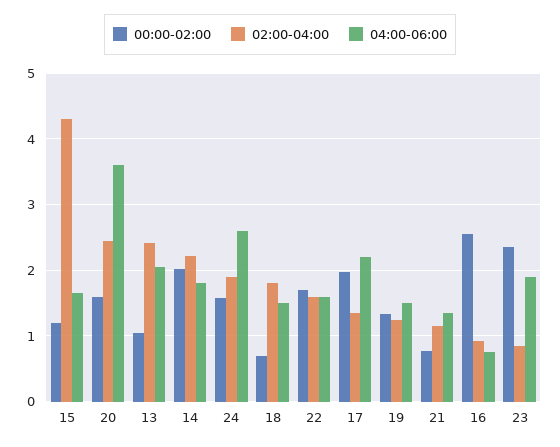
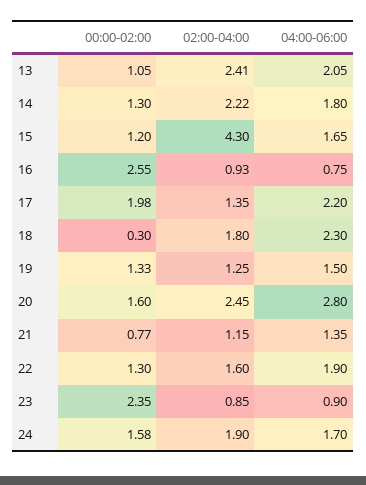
  {
    "00:00-02:00": {
      "15": 1.2,
      "20": 1.6,
      "13": 1.05,
-     "14": 2,
+     "14": 1.3,
      "24": 1.58,
-     "18": 0.7,
+     "18": 0.3,
-     "22": 1.7,
+     "22": 1.3,
      "17": 1.98,
      "19": 1.33,
      "21": 0.77,
      "16": 2.55,
      "23": 2.35
    },
    "02:00-04:00": {
      "15": 4.3,
      "20": 2.45,
      "13": 2.41,
      "14": 2.22,
      "24": 1.9,
      "18": 1.8,
      "22": 1.6,
      "17": 1.35,
      "19": 1.25,
      "21": 1.15,
      "16": 0.93,
      "23": 0.85
    },
    "04:00-06:00": {
      "15": 1.65,
-     "20": 3.6,
+     "20": 2.8,
      "13": 2.05,
      "14": 1.8,
-     "24": 2.6,
+     "24": 1.7,
-     "18": 1.5,
+     "18": 2.3,
-     "22": 1.6,
+     "22": 1.9,
      "17": 2.2,
      "19": 1.5,
      "21": 1.35,
      "16": 0.75,
-     "23": 1.9
+     "23": 0.9
    }
  }

